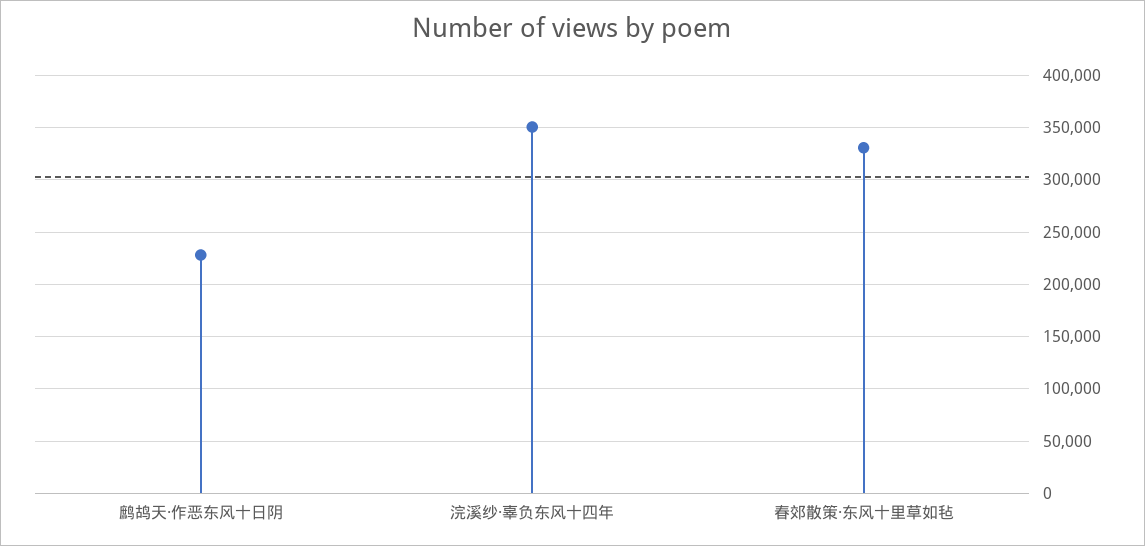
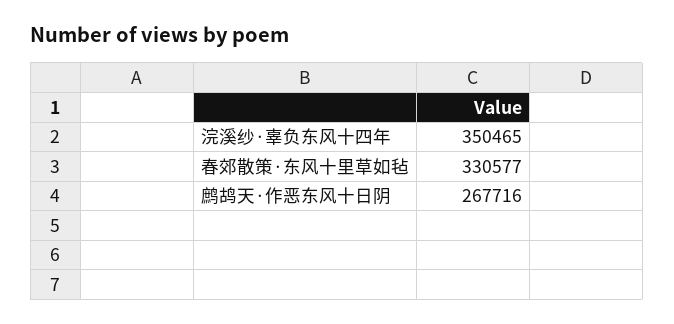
  {
-   "鹧鸪天·作恶东风十日阴": 230000,
+   "鹧鸪天·作恶东风十日阴": 267716,
    "浣溪纱·辜负东风十四年": 350465,
    "春郊散策·东风十里草如毡": 330577
  }

